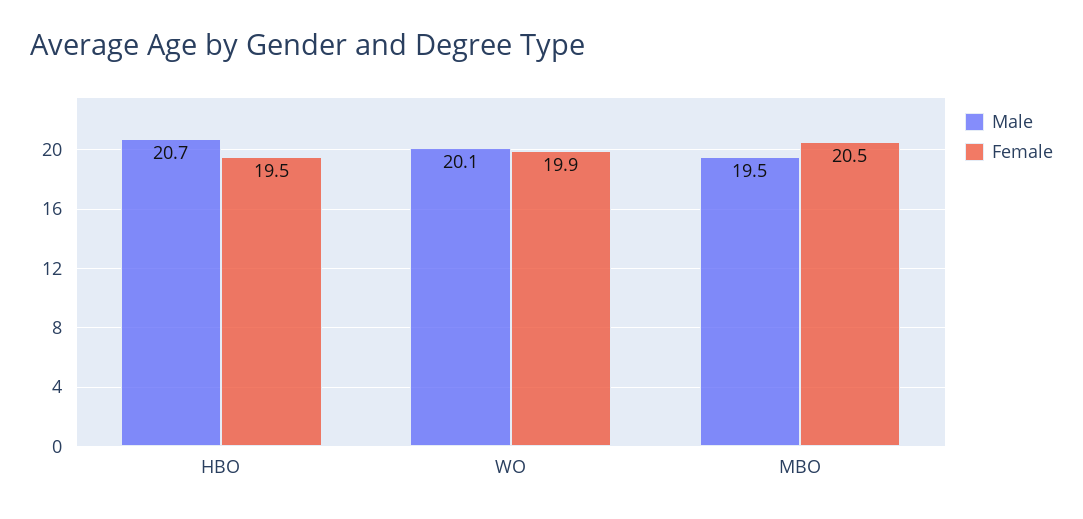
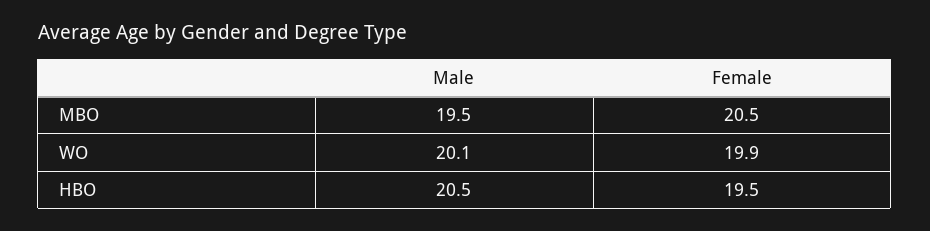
  {
    "Male": {
-     "HBO": 20.7,
+     "HBO": 20.5,
      "WO": 20.1,
      "MBO": 19.5
    },
    "Female": {
      "HBO": 19.5,
      "WO": 19.9,
      "MBO": 20.5
    }
  }

